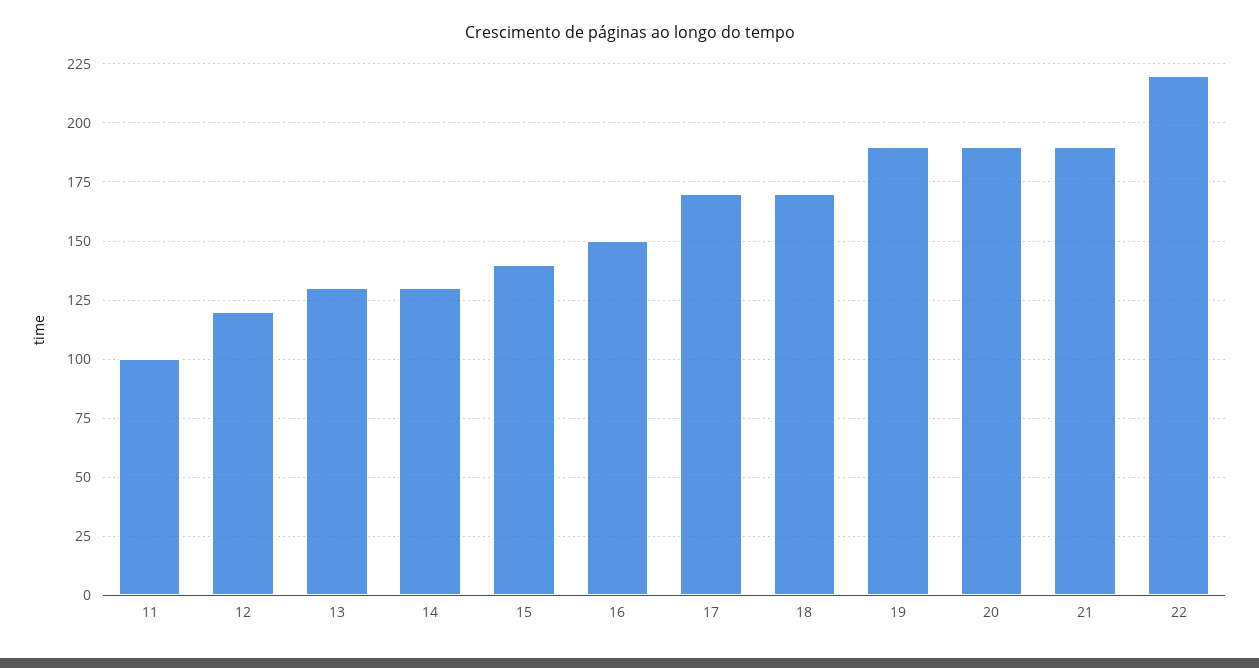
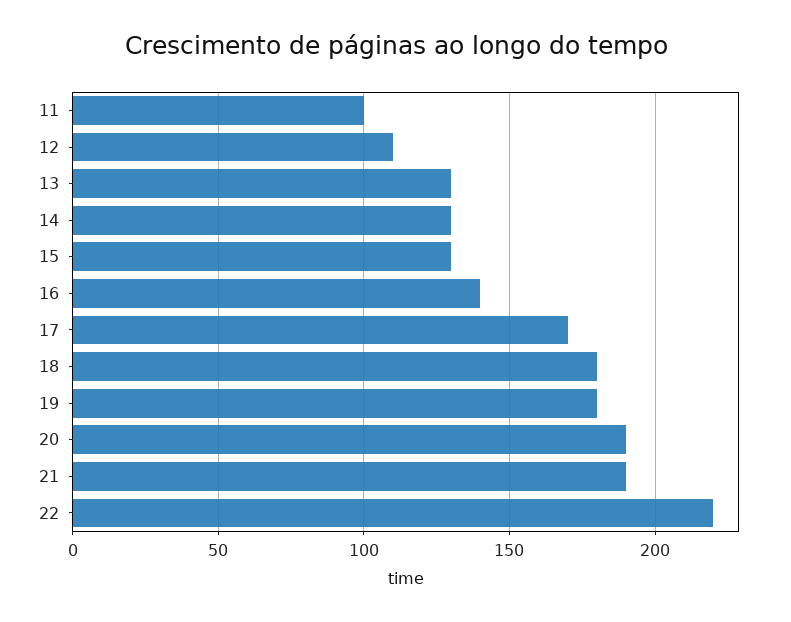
  {
    "11": 100,
-   "12": 120,
+   "12": 110,
    "13": 130,
    "14": 130,
-   "15": 140,
+   "15": 130,
-   "16": 150,
+   "16": 140,
    "17": 170,
-   "18": 170,
+   "18": 180,
-   "19": 190,
+   "19": 180,
    "20": 190,
    "21": 190,
    "22": 220
  }

